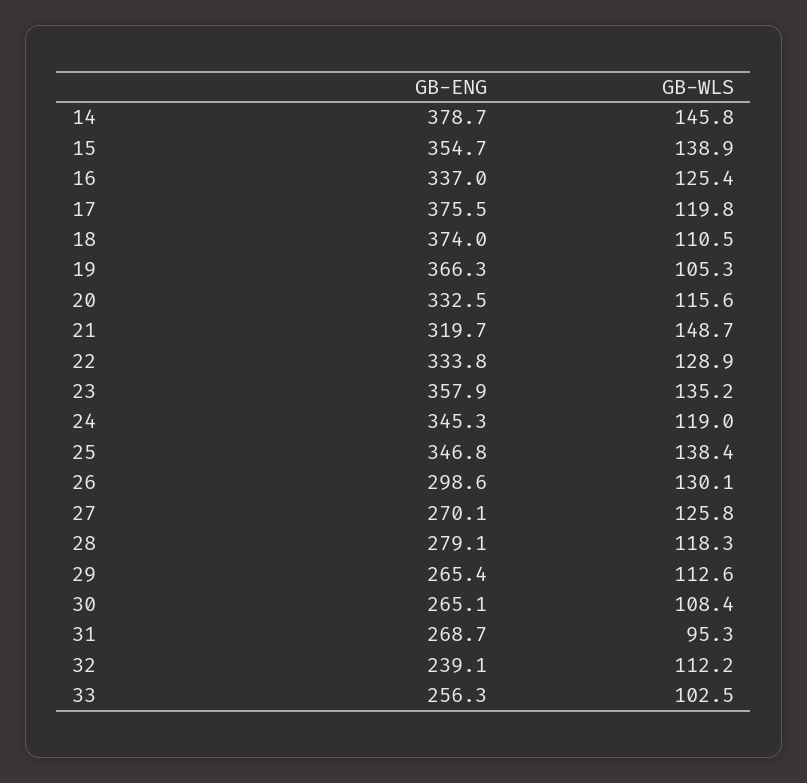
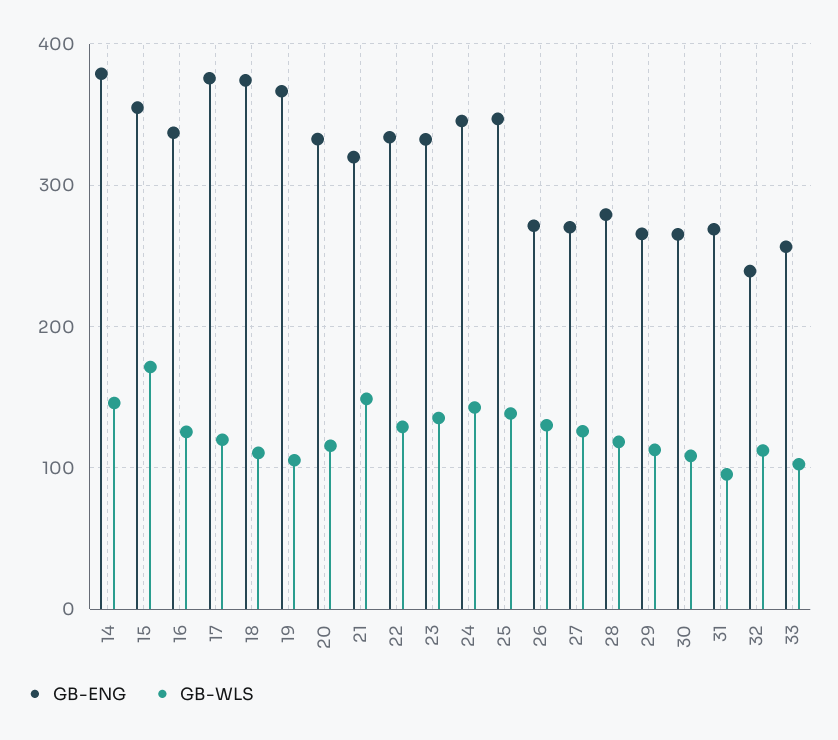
  {
    "GB-ENG": {
      "14": 378.7,
      "15": 354.7,
      "16": 337,
      "17": 375.5,
      "18": 374,
      "19": 366.3,
      "20": 332.5,
      "21": 319.7,
      "22": 333.8,
-     "23": 357.9,
+     "23": 330,
      "24": 345.3,
      "25": 346.8,
-     "26": 298.6,
+     "26": 270,
      "27": 270.1,
      "28": 279.1,
      "29": 265.4,
      "30": 265.1,
      "31": 268.7,
      "32": 239.1,
      "33": 256.3
    },
    "GB-WLS": {
      "14": 145.8,
-     "15": 138.9,
+     "15": 170,
      "16": 125.4,
      "17": 119.8,
      "18": 110.5,
      "19": 105.3,
      "20": 115.6,
      "21": 148.7,
      "22": 128.9,
      "23": 135.2,
-     "24": 119,
+     "24": 140,
      "25": 138.4,
      "26": 130.1,
      "27": 125.8,
      "28": 118.3,
      "29": 112.6,
      "30": 108.4,
      "31": 95.3,
      "32": 112.2,
      "33": 102.5
    }
  }

